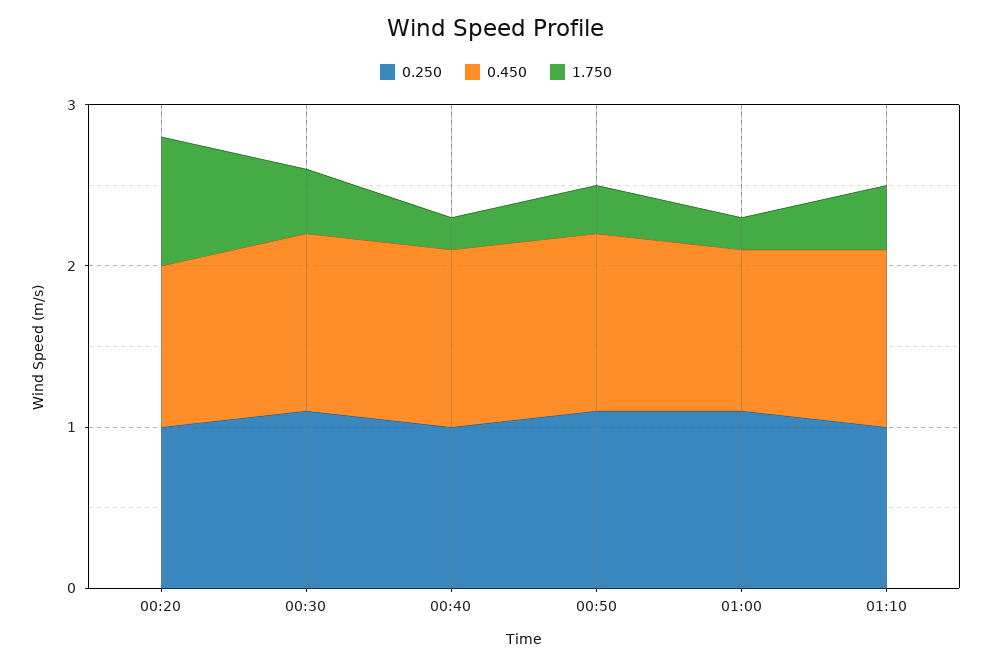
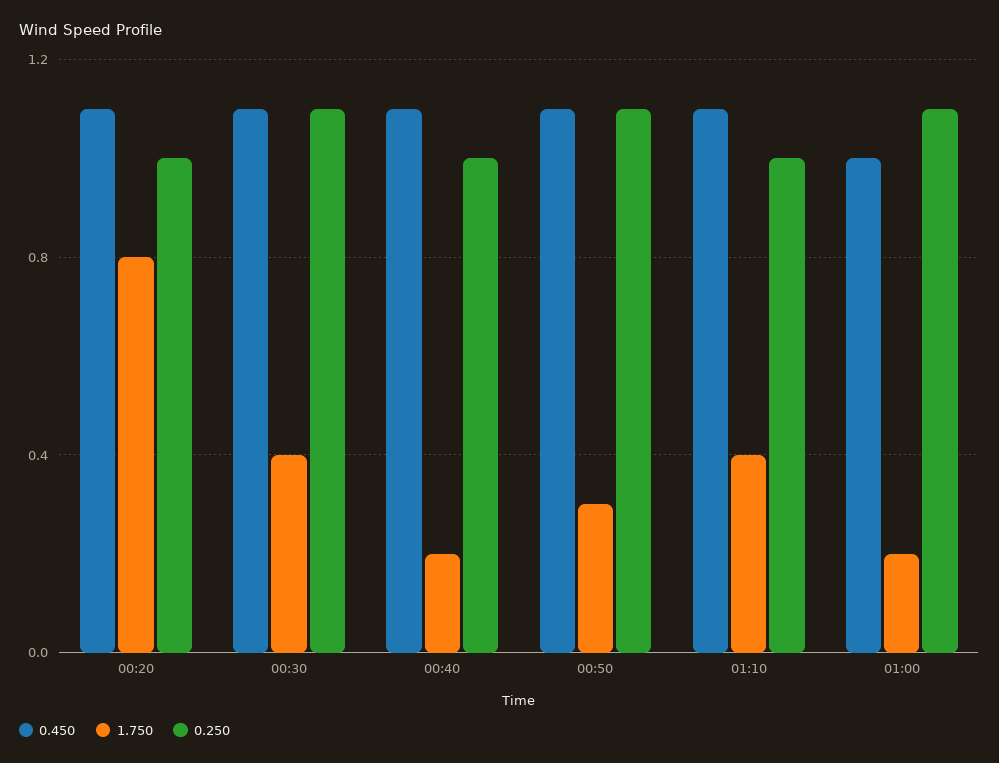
  {
    "0.250": {
      "00:20": 1,
      "00:30": 1.1,
      "00:40": 1,
      "00:50": 1.1,
      "01:00": 1.1,
      "01:10": 1
    },
    "0.450": {
-     "00:20": 1,
+     "00:20": 1.1,
      "00:30": 1.1,
      "00:40": 1.1,
      "00:50": 1.1,
      "01:00": 1,
      "01:10": 1.1
    },
    "1.750": {
      "00:20": 0.8,
      "00:30": 0.4,
      "00:40": 0.2,
      "00:50": 0.3,
      "01:00": 0.2,
      "01:10": 0.4
    }
  }

